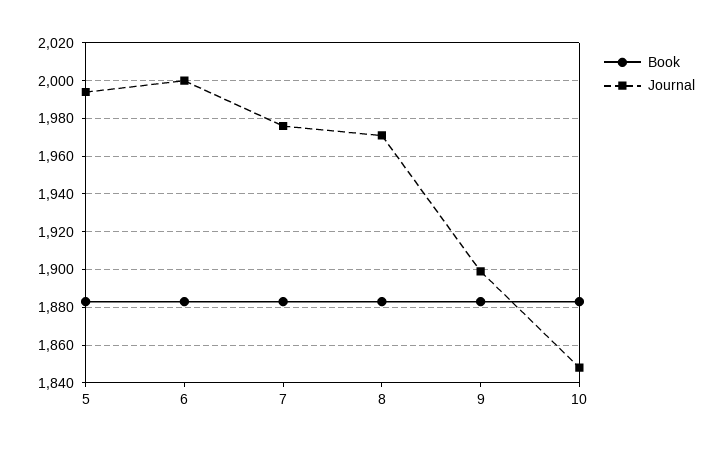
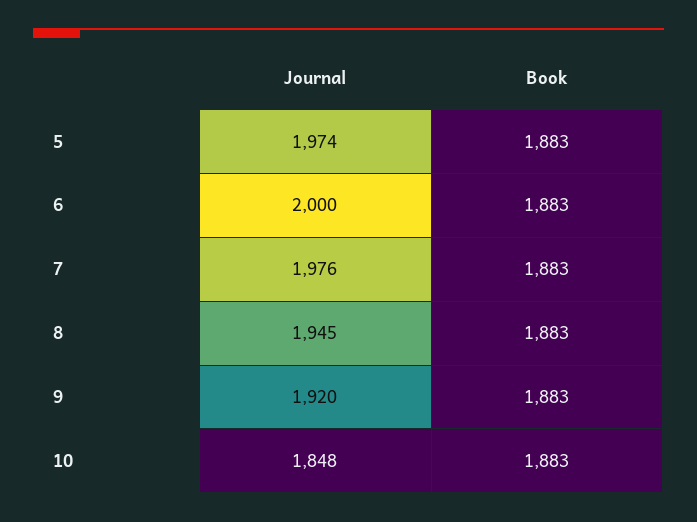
  {
    "Book": {
      "5": 1883,
      "6": 1883,
      "7": 1883,
      "8": 1883,
      "9": 1883,
      "10": 1883
    },
    "Journal": {
-     "5": 1995,
+     "5": 1974,
      "6": 2000,
      "7": 1976,
-     "8": 1970,
+     "8": 1945,
-     "9": 1900,
+     "9": 1920,
      "10": 1848
    }
  }

